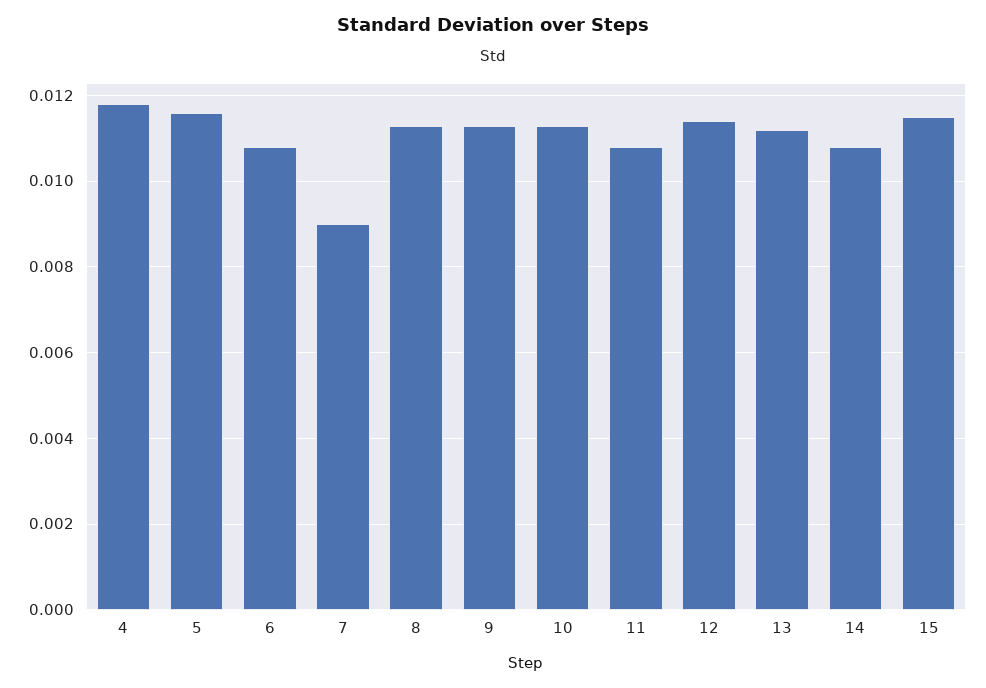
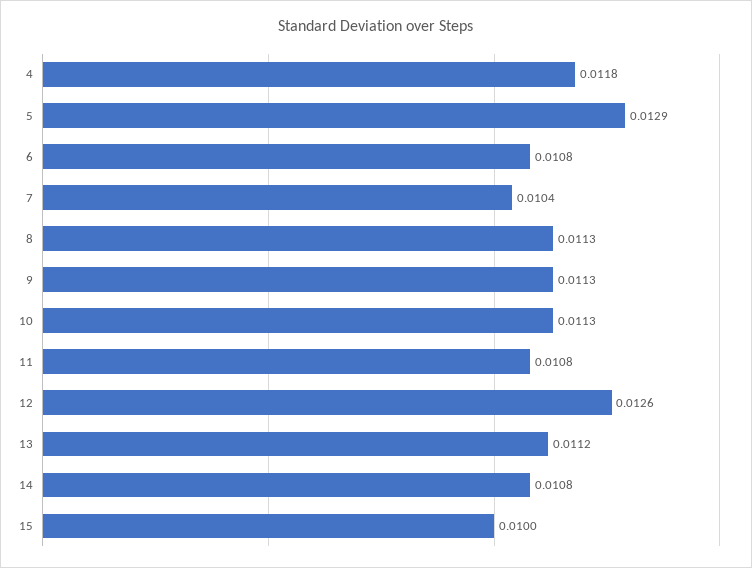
  {
    "4": 0.0118,
-   "5": 0.0115,
+   "5": 0.0129,
    "6": 0.0108,
-   "7": 0.009,
+   "7": 0.0104,
    "8": 0.0113,
    "9": 0.0113,
    "10": 0.0113,
    "11": 0.0108,
-   "12": 0.0115,
+   "12": 0.0126,
    "13": 0.0112,
    "14": 0.0108,
-   "15": 0.0115
+   "15": 0.01
  }

